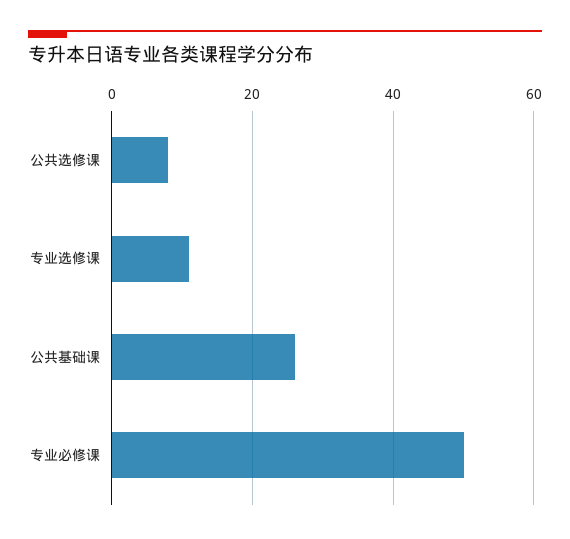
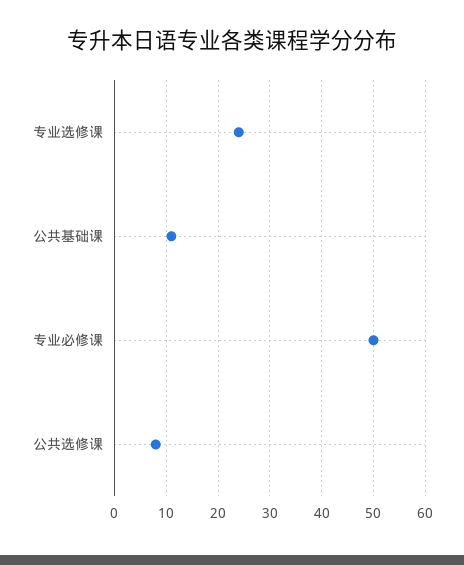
  {
    "公共选修课": 10,
-   "专业选修课": 10,
+   "专业选修课": 25,
-   "公共基础课": 25,
+   "公共基础课": 10,
    "专业必修课": 50
  }

